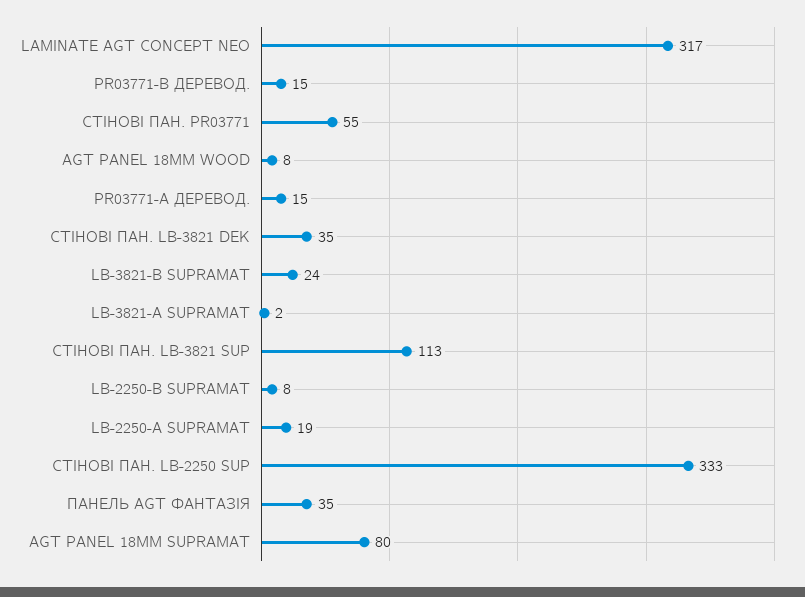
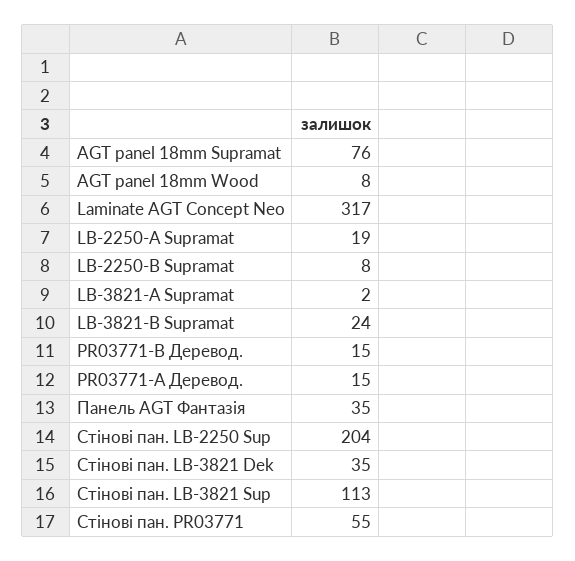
  {
    "LAMINATE AGT CONCEPT NEO": 317,
    "PR03771-B ДЕРЕВОД.": 15,
    "СТІНОВІ ПАН. PR03771": 55,
    "AGT PANEL 18MM WOOD": 8,
    "PR03771-А ДЕРЕВОД.": 15,
    "СТІНОВІ ПАН. LB-3821 DEK": 35,
    "LB-3821-В SUPRAMAT": 24,
    "LB-3821-А SUPRAMAT": 2,
    "СТІНОВІ ПАН. LB-3821 SUP": 113,
    "LB-2250-В SUPRAMAT": 8,
    "LB-2250-А SUPRAMAT": 19,
-   "СТІНОВІ ПАН. LB-2250 SUP": 333,
+   "СТІНОВІ ПАН. LB-2250 SUP": 204,
    "ПАНЕЛЬ AGT ФАНТАЗІЯ": 35,
-   "AGT PANEL 18MM SUPRAMAT": 80
+   "AGT PANEL 18MM SUPRAMAT": 76
  }

